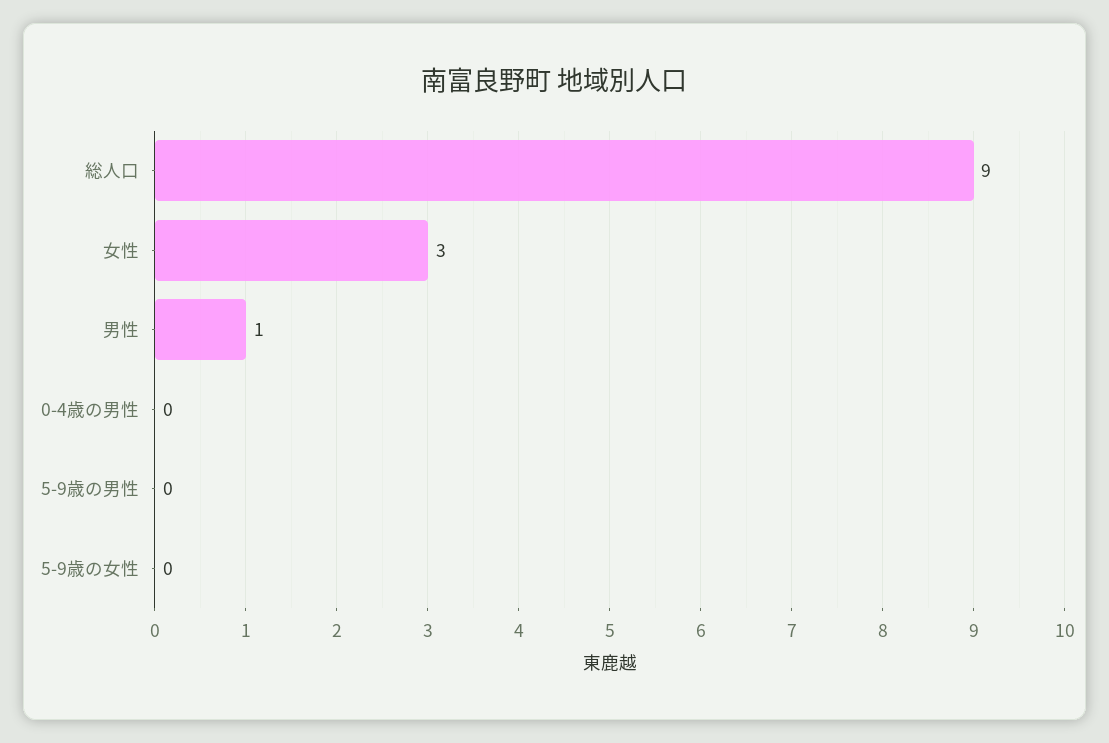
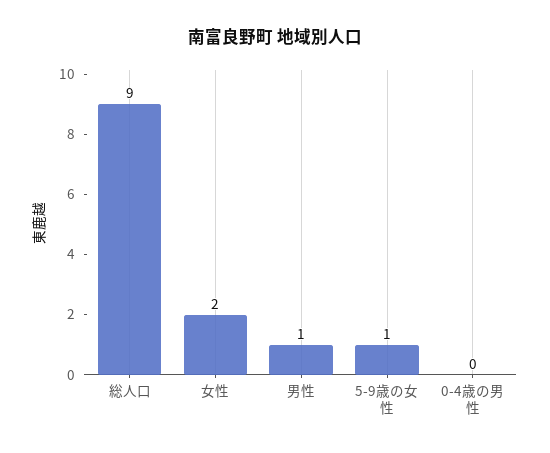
  {
    "総人口": 9,
-   "女性": 3,
+   "女性": 2,
    "男性": 1,
    "0-4歳の男性": 0,
-   "5-9歳の男性": 0,
-   "5-9歳の女性": 0
+   "5-9歳の女性": 1
  }

